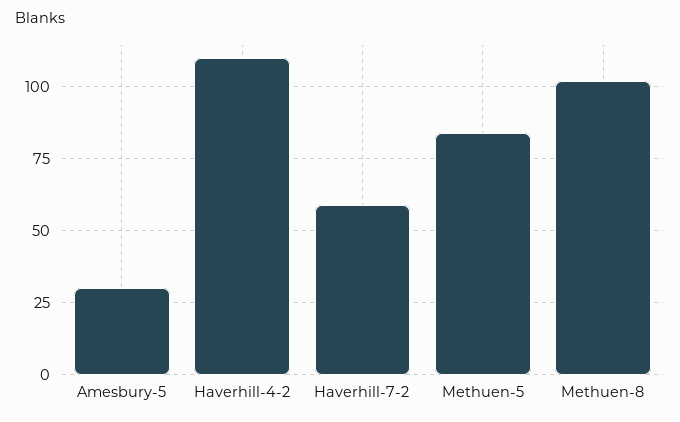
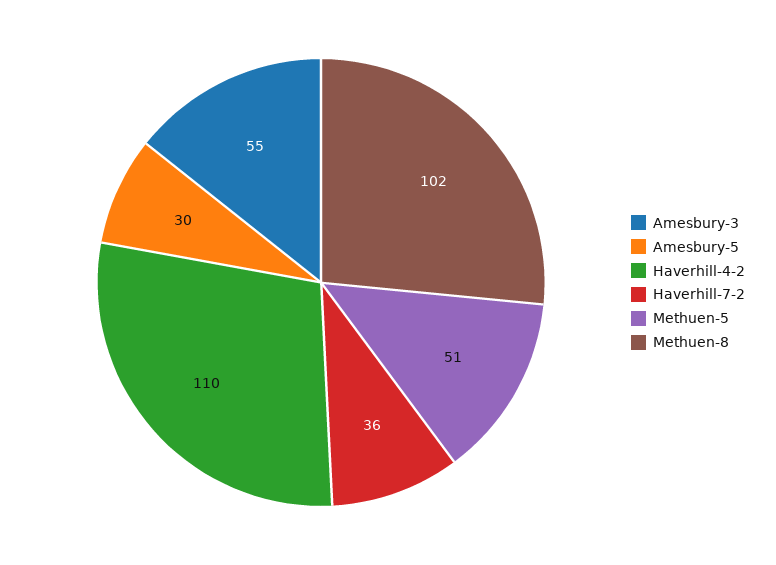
  {
    "Amesbury-5": 30,
    "Haverhill-4-2": 110,
-   "Haverhill-7-2": 60,
+   "Haverhill-7-2": 36,
-   "Methuen-5": 85,
+   "Methuen-5": 51,
-   "Methuen-8": 102
+   "Methuen-8": 102,
+   "Amesbury-3": 55
  }

